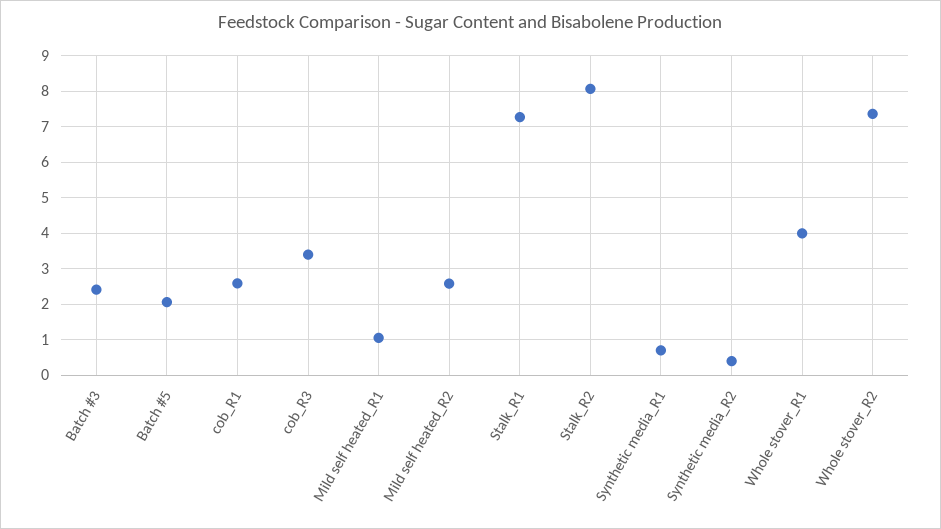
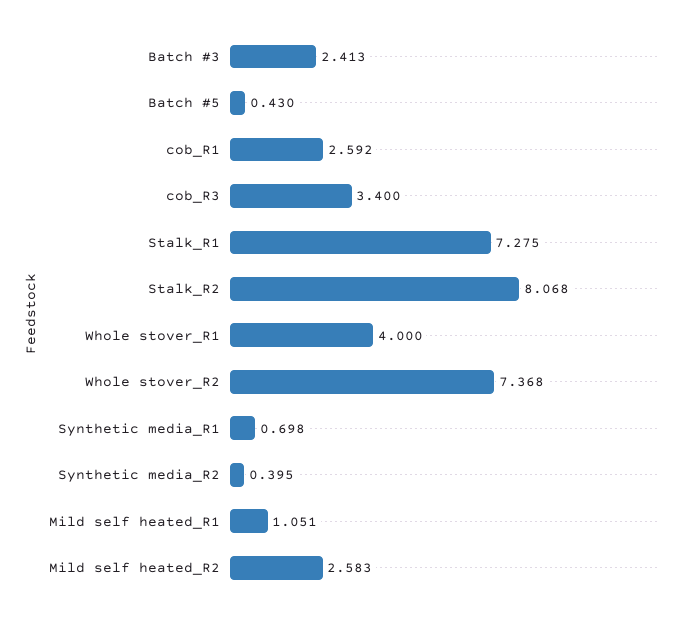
  {
    "Batch #3": 2.413,
-   "Batch #5": 2,
+   "Batch #5": 0.43,
    "cob_R1": 2.592,
    "cob_R3": 3.4,
    "Mild self heated_R1": 1.051,
    "Mild self heated_R2": 2.583,
    "Stalk_R1": 7.275,
    "Stalk_R2": 8.068,
    "Synthetic media_R1": 0.698,
    "Synthetic media_R2": 0.395,
    "Whole stover_R1": 4,
    "Whole stover_R2": 7.368
  }

